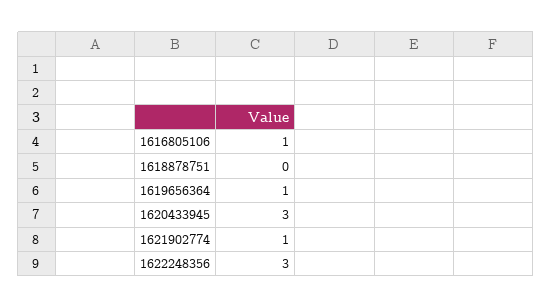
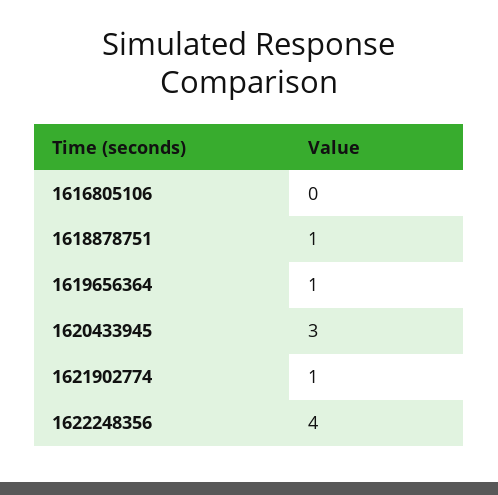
  {
-   "1616805106": 1,
+   "1616805106": 0,
-   "1618878751": 0,
+   "1618878751": 1,
    "1619656364": 1,
    "1620433945": 3,
    "1621902774": 1,
-   "1622248356": 3
+   "1622248356": 4
  }

